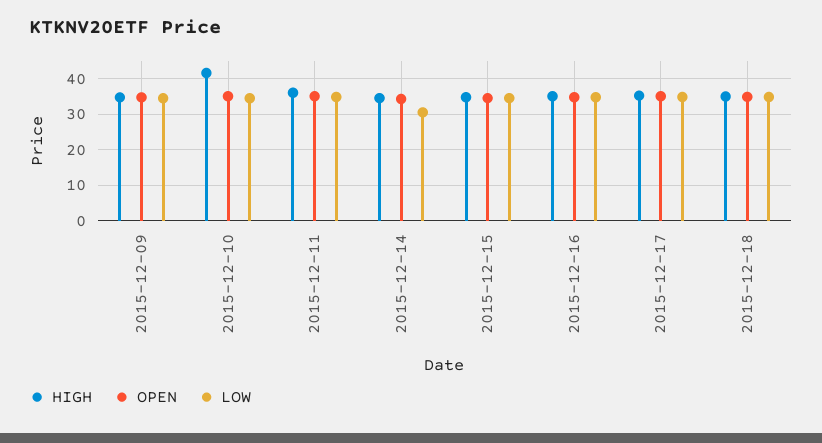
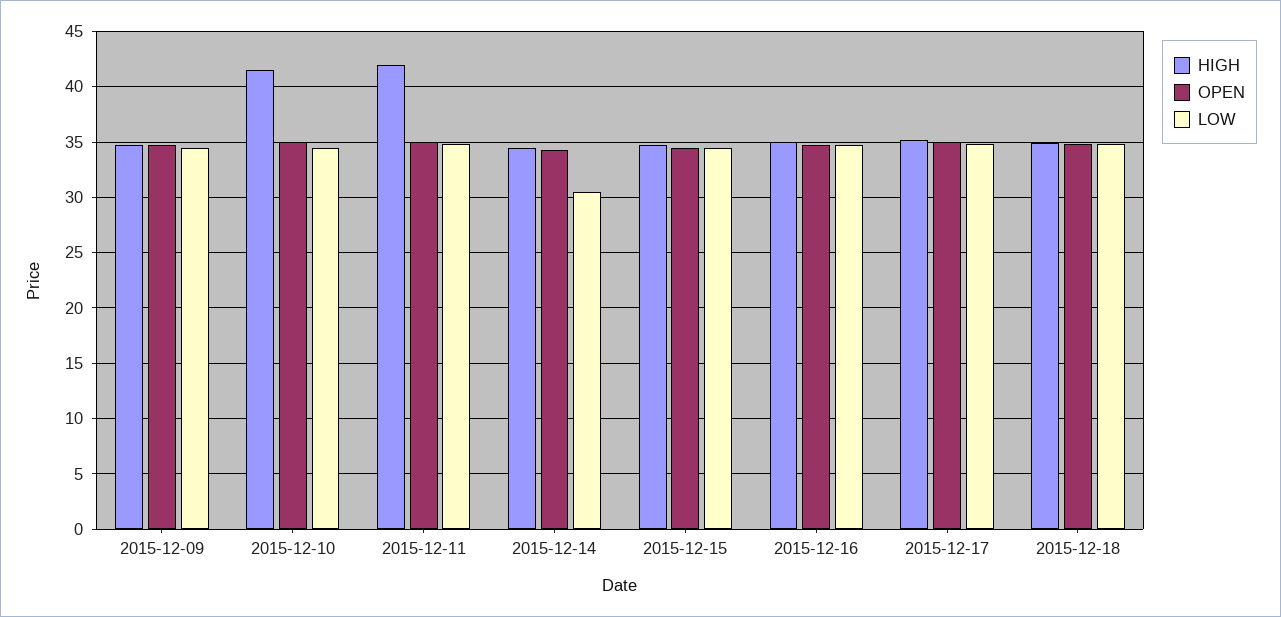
  {
    "HIGH": {
      "2015-12-09": 35,
      "2015-12-10": 42,
-     "2015-12-11": 36,
+     "2015-12-11": 42,
      "2015-12-14": 35,
      "2015-12-15": 35,
      "2015-12-16": 35,
      "2015-12-17": 35,
      "2015-12-18": 35
    },
    "OPEN": {
      "2015-12-09": 35,
      "2015-12-10": 35,
      "2015-12-11": 35,
      "2015-12-14": 34,
      "2015-12-15": 35,
      "2015-12-16": 35,
      "2015-12-17": 35,
      "2015-12-18": 35
    },
    "LOW": {
      "2015-12-09": 34,
      "2015-12-10": 34,
      "2015-12-11": 35,
      "2015-12-14": 31,
      "2015-12-15": 35,
      "2015-12-16": 35,
      "2015-12-17": 35,
      "2015-12-18": 35
    }
  }

